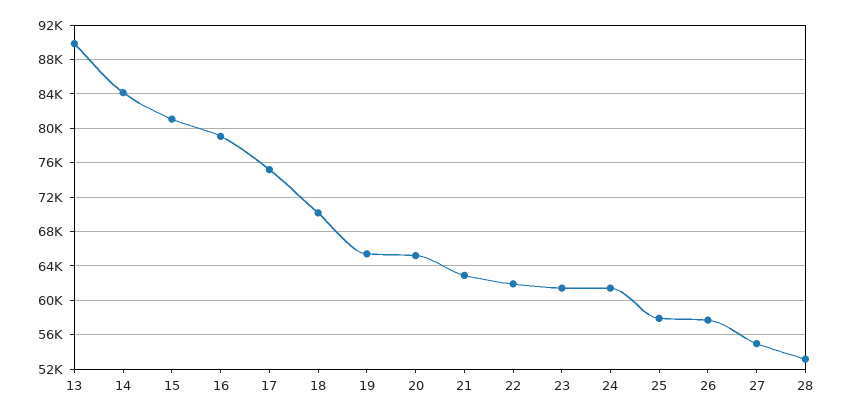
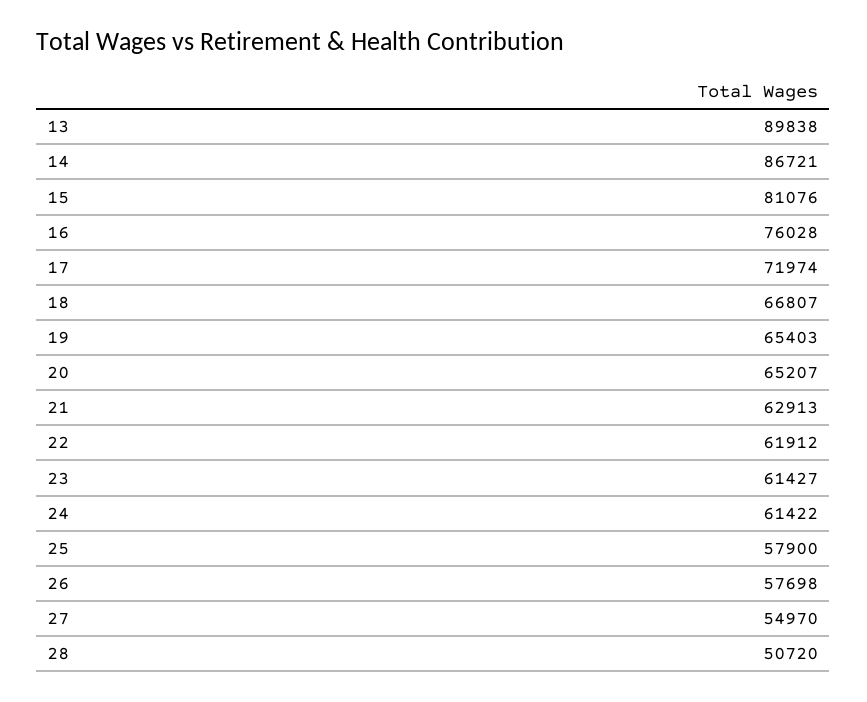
  {
    "13": 89838,
-   "14": 84000,
+   "14": 86721,
    "15": 81076,
-   "16": 79000,
+   "16": 76028,
-   "17": 75000,
+   "17": 71974,
-   "18": 70000,
+   "18": 66807,
    "19": 65403,
    "20": 65207,
    "21": 62913,
    "22": 61912,
    "23": 61427,
    "24": 61422,
    "25": 57900,
    "26": 57698,
    "27": 54970,
-   "28": 53000
+   "28": 50720
  }

